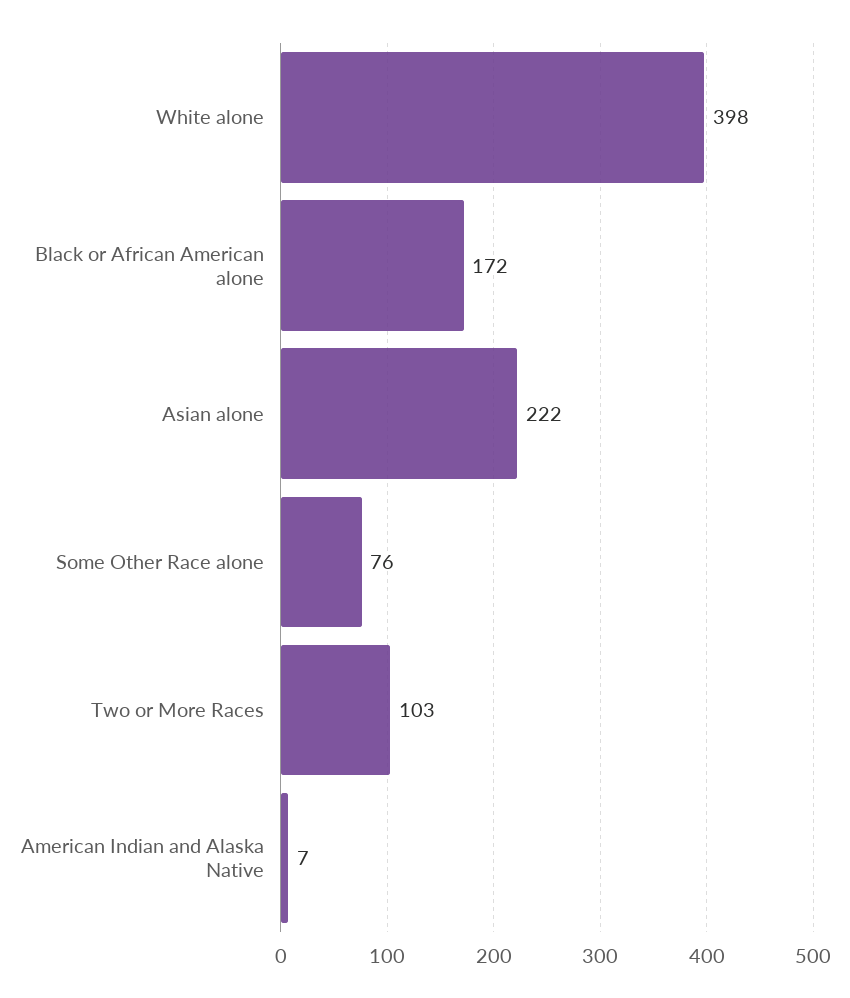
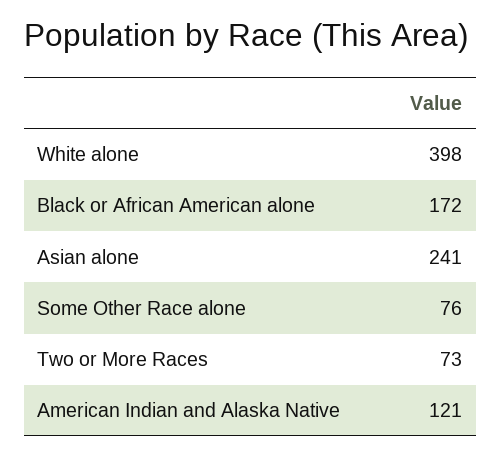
  {
    "White alone": 398,
    "Black or African American alone": 172,
-   "Asian alone": 222,
+   "Asian alone": 241,
    "Some Other Race alone": 76,
-   "Two or More Races": 103,
+   "Two or More Races": 73,
-   "American Indian and Alaska Native": 7
+   "American Indian and Alaska Native": 121
  }

